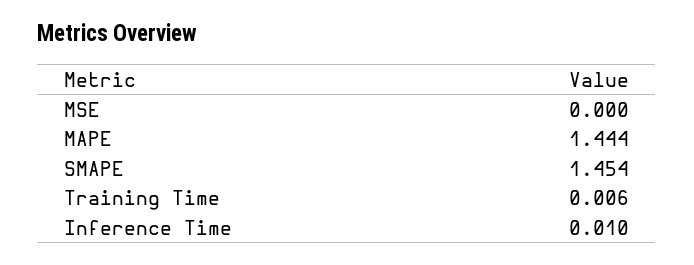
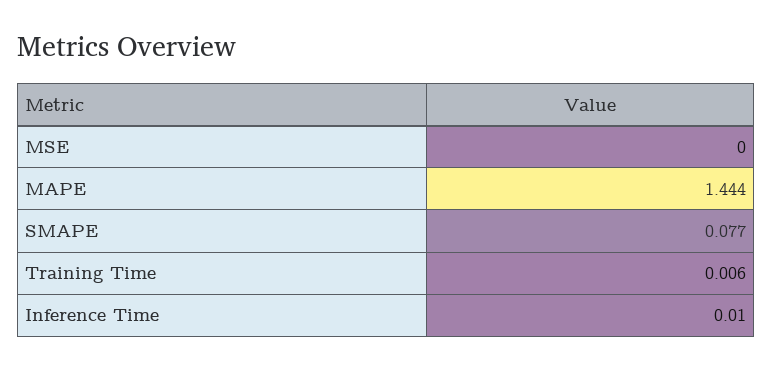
  {
    "MSE": 0,
    "MAPE": 1.444,
-   "SMAPE": 1.454,
+   "SMAPE": 0.077,
    "Training Time": 0.006,
    "Inference Time": 0.01
  }

